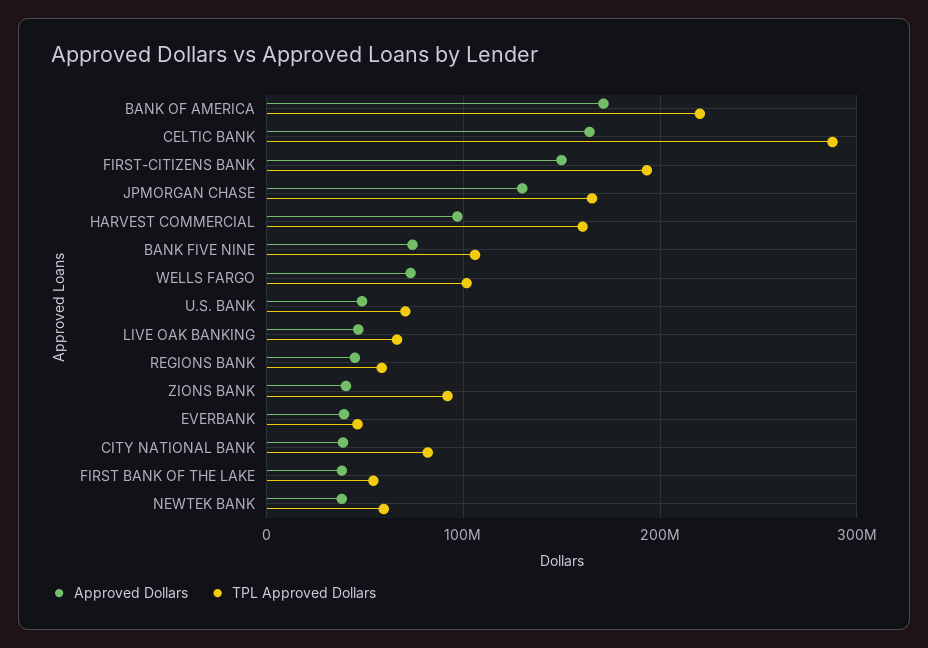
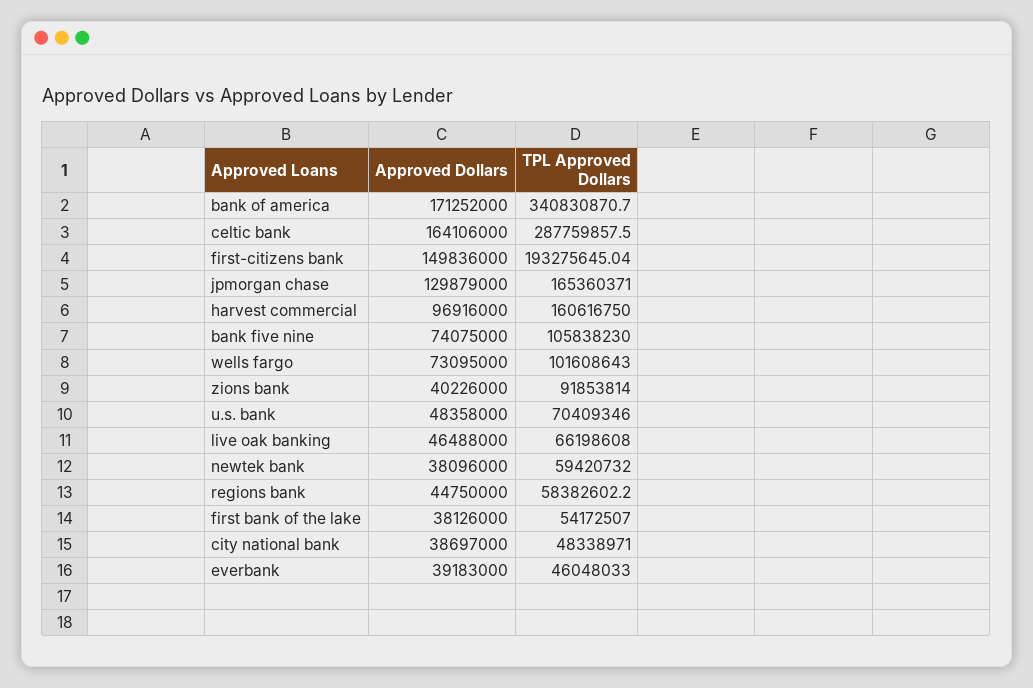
  {
    "Approved Dollars": {
      "BANK OF AMERICA": 171252000,
      "CELTIC BANK": 164106000,
      "FIRST-CITIZENS BANK": 149836000,
      "JPMORGAN CHASE": 129879000,
      "HARVEST COMMERCIAL": 96916000,
      "BANK FIVE NINE": 74075000,
      "WELLS FARGO": 73095000,
      "U.S. BANK": 48358000,
      "LIVE OAK BANKING": 46488000,
      "REGIONS BANK": 44750000,
      "ZIONS BANK": 40226000,
      "EVERBANK": 39183000,
      "CITY NATIONAL BANK": 38697000,
      "FIRST BANK OF THE LAKE": 38126000,
      "NEWTEK BANK": 38096000
    },
    "TPL Approved Dollars": {
-     "BANK OF AMERICA": 220000000,
+     "BANK OF AMERICA": 340830870.7,
      "CELTIC BANK": 287759857.5,
      "FIRST-CITIZENS BANK": 193275645.04,
      "JPMORGAN CHASE": 165360371,
      "HARVEST COMMERCIAL": 160616750,
      "BANK FIVE NINE": 105838230,
      "WELLS FARGO": 101608643,
      "U.S. BANK": 70409346,
      "LIVE OAK BANKING": 66198608,
      "REGIONS BANK": 58382602.2,
      "ZIONS BANK": 91853814,
      "EVERBANK": 46048033,
-     "CITY NATIONAL BANK": 80000000,
+     "CITY NATIONAL BANK": 48338971,
      "FIRST BANK OF THE LAKE": 54172507,
      "NEWTEK BANK": 59420732
    }
  }

